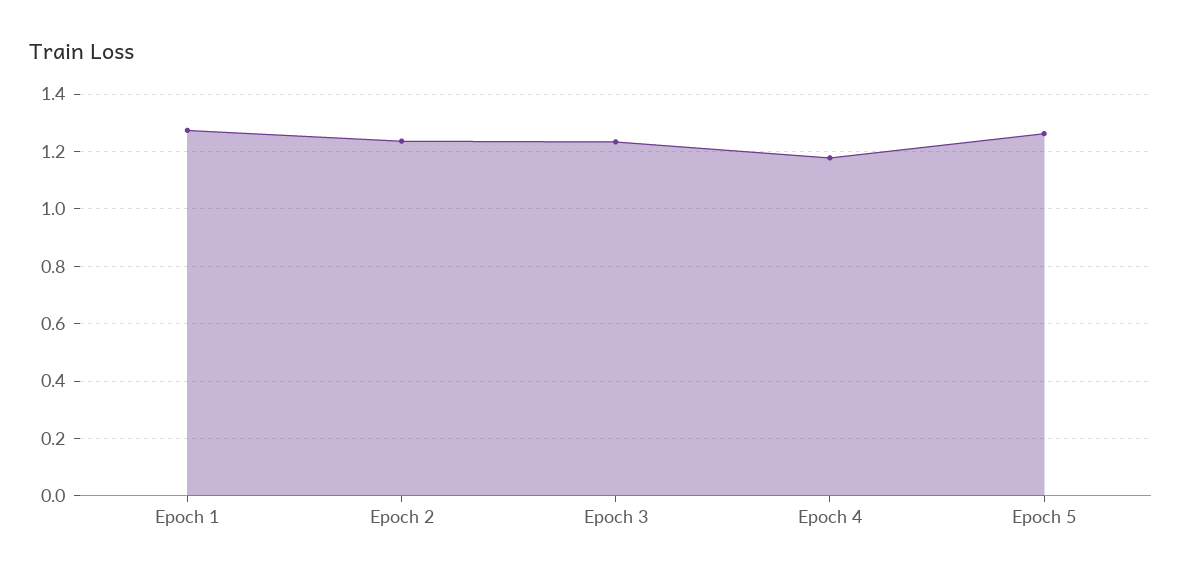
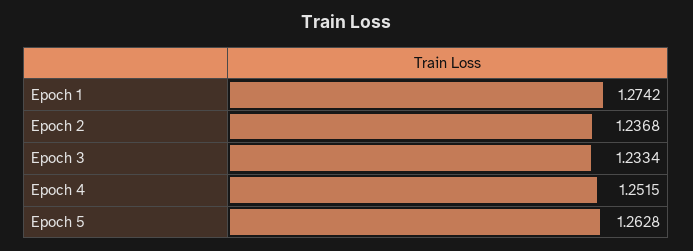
  {
    "Epoch 1": 1.2742,
    "Epoch 2": 1.2368,
    "Epoch 3": 1.2334,
-   "Epoch 4": 1.175,
+   "Epoch 4": 1.2515,
    "Epoch 5": 1.2628
  }

